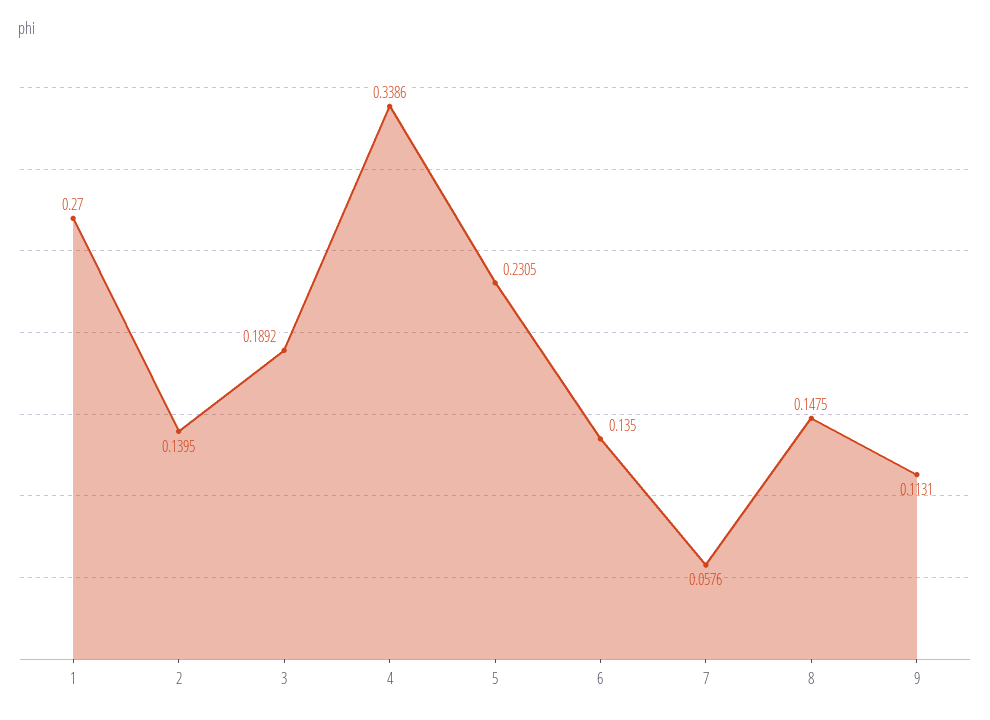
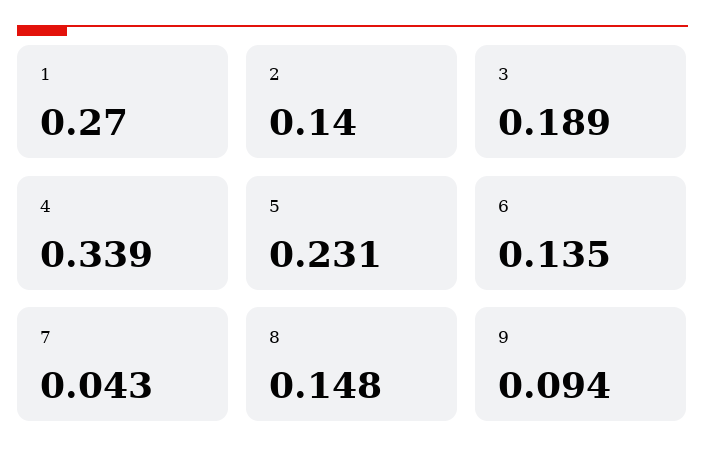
  {
    "1": 0.27,
    "2": 0.1395,
    "3": 0.1892,
    "4": 0.3386,
    "5": 0.2305,
    "6": 0.135,
-   "7": 0.0576,
+   "7": 0.043,
    "8": 0.1475,
-   "9": 0.1131
+   "9": 0.094
  }

